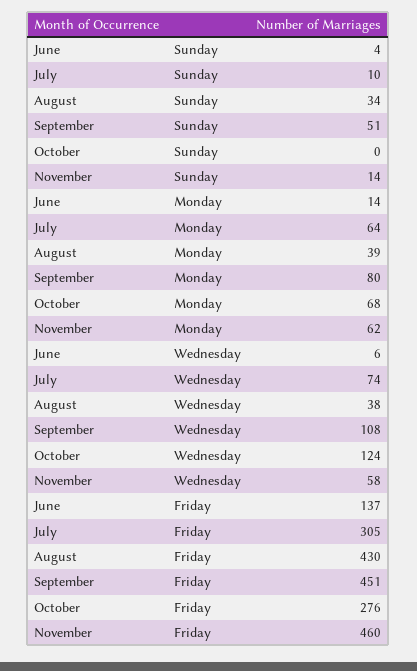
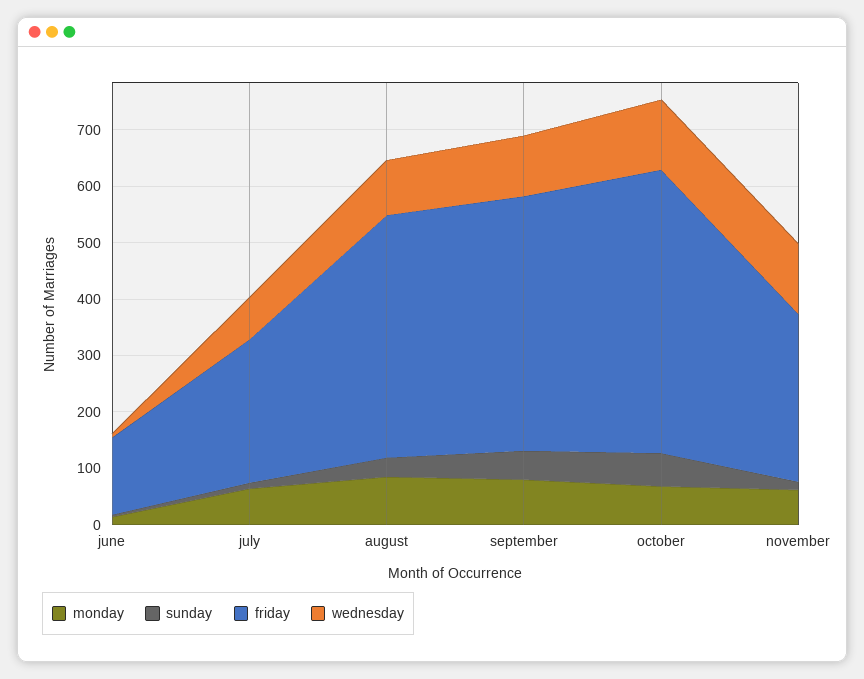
  {
    "Sunday": {
      "June": 4,
      "July": 10,
      "August": 34,
      "September": 51,
-     "October": 0,
+     "October": 60,
      "November": 14
    },
    "Monday": {
      "June": 14,
      "July": 64,
-     "August": 39,
+     "August": 80,
      "September": 80,
      "October": 68,
      "November": 62
    },
    "Wednesday": {
      "June": 6,
      "July": 74,
-     "August": 38,
+     "August": 100,
      "September": 108,
      "October": 124,
-     "November": 58
+     "November": 120
    },
    "Friday": {
      "June": 137,
-     "July": 305,
+     "July": 260,
      "August": 430,
      "September": 451,
-     "October": 276,
+     "October": 500,
-     "November": 460
+     "November": 300
    }
  }

